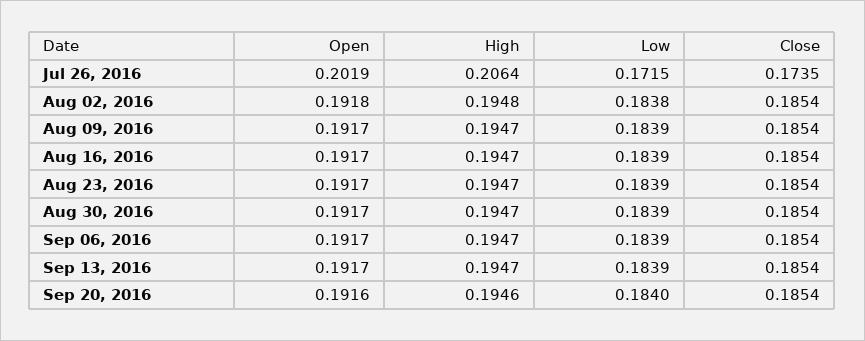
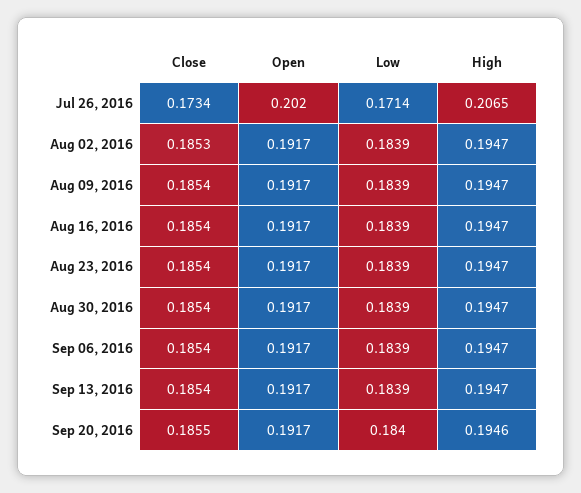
  {
    "Open": {
-     "Jul 26, 2016": 0.2019,
+     "Jul 26, 2016": 0.202,
-     "Aug 02, 2016": 0.1918,
+     "Aug 02, 2016": 0.1917,
      "Aug 09, 2016": 0.1917,
      "Aug 16, 2016": 0.1917,
      "Aug 23, 2016": 0.1917,
      "Aug 30, 2016": 0.1917,
      "Sep 06, 2016": 0.1917,
      "Sep 13, 2016": 0.1917,
-     "Sep 20, 2016": 0.1916
+     "Sep 20, 2016": 0.1917
    },
    "High": {
-     "Jul 26, 2016": 0.2064,
+     "Jul 26, 2016": 0.2065,
-     "Aug 02, 2016": 0.1948,
+     "Aug 02, 2016": 0.1947,
      "Aug 09, 2016": 0.1947,
      "Aug 16, 2016": 0.1947,
      "Aug 23, 2016": 0.1947,
      "Aug 30, 2016": 0.1947,
      "Sep 06, 2016": 0.1947,
      "Sep 13, 2016": 0.1947,
      "Sep 20, 2016": 0.1946
    },
    "Low": {
-     "Jul 26, 2016": 0.1715,
+     "Jul 26, 2016": 0.1714,
-     "Aug 02, 2016": 0.1838,
+     "Aug 02, 2016": 0.1839,
      "Aug 09, 2016": 0.1839,
      "Aug 16, 2016": 0.1839,
      "Aug 23, 2016": 0.1839,
      "Aug 30, 2016": 0.1839,
      "Sep 06, 2016": 0.1839,
      "Sep 13, 2016": 0.1839,
      "Sep 20, 2016": 0.184
    },
    "Close": {
-     "Jul 26, 2016": 0.1735,
+     "Jul 26, 2016": 0.1734,
-     "Aug 02, 2016": 0.1854,
+     "Aug 02, 2016": 0.1853,
      "Aug 09, 2016": 0.1854,
      "Aug 16, 2016": 0.1854,
      "Aug 23, 2016": 0.1854,
      "Aug 30, 2016": 0.1854,
      "Sep 06, 2016": 0.1854,
      "Sep 13, 2016": 0.1854,
-     "Sep 20, 2016": 0.1854
+     "Sep 20, 2016": 0.1855
    }
  }

